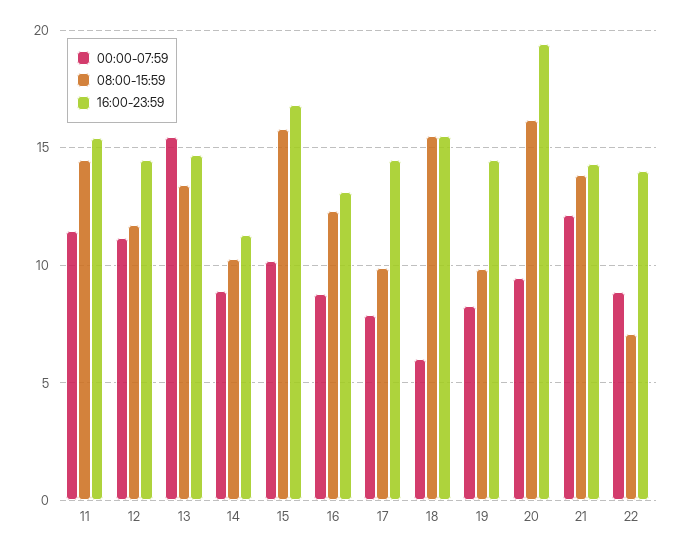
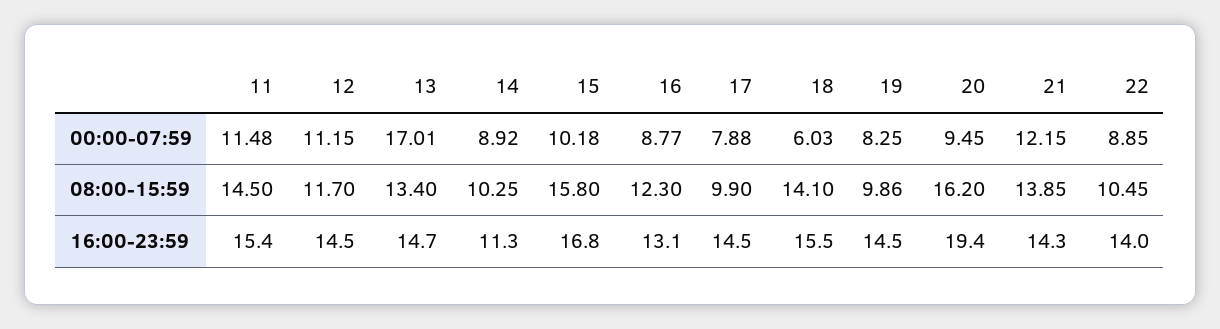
  {
    "00:00-07:59": {
      "11": 11.48,
      "12": 11.15,
-     "13": 15.5,
+     "13": 17.01,
      "14": 8.92,
      "15": 10.18,
      "16": 8.77,
      "17": 7.88,
      "18": 6.03,
      "19": 8.25,
      "20": 9.45,
      "21": 12.15,
      "22": 8.85
    },
    "08:00-15:59": {
      "11": 14.5,
      "12": 11.7,
      "13": 13.4,
      "14": 10.25,
      "15": 15.8,
      "16": 12.3,
      "17": 9.9,
-     "18": 15.5,
+     "18": 14.1,
      "19": 9.86,
      "20": 16.2,
      "21": 13.85,
-     "22": 7
+     "22": 10.45
    },
    "16:00-23:59": {
      "11": 15.4,
      "12": 14.5,
      "13": 14.7,
      "14": 11.3,
      "15": 16.8,
      "16": 13.1,
      "17": 14.5,
      "18": 15.5,
      "19": 14.5,
      "20": 19.4,
      "21": 14.3,
      "22": 14
    }
  }

